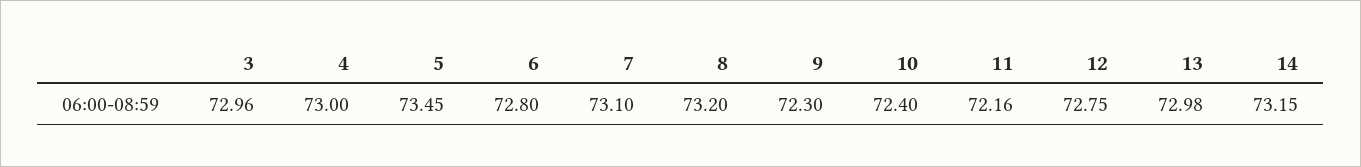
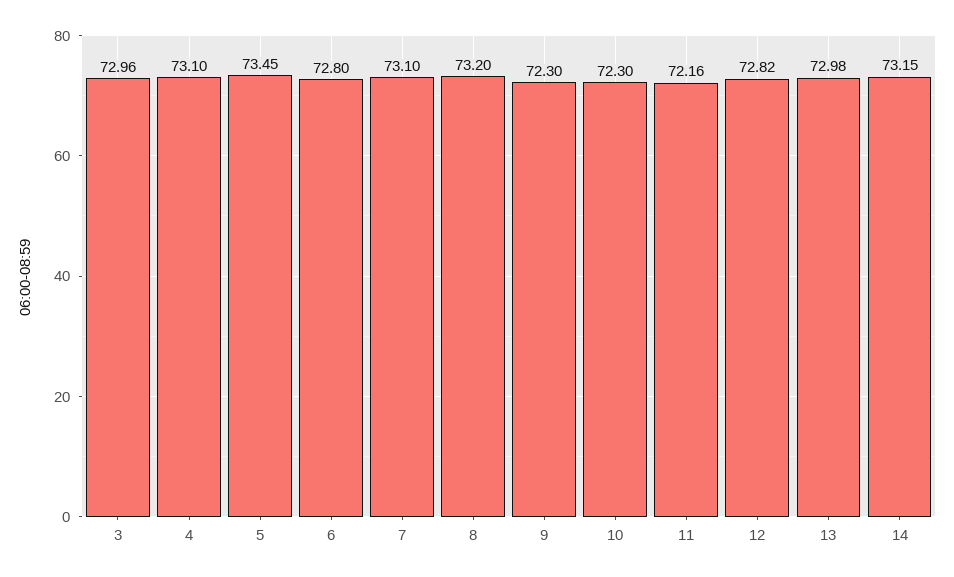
  {
    "3": 72.96,
-   "4": 73,
+   "4": 73.1,
    "5": 73.45,
    "6": 72.8,
    "7": 73.1,
    "8": 73.2,
    "9": 72.3,
-   "10": 72.4,
+   "10": 72.3,
    "11": 72.16,
-   "12": 72.75,
+   "12": 72.82,
    "13": 72.98,
    "14": 73.15
  }

